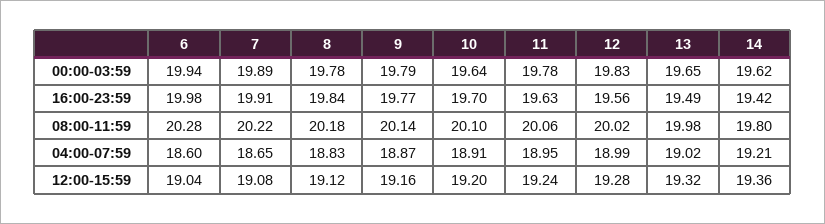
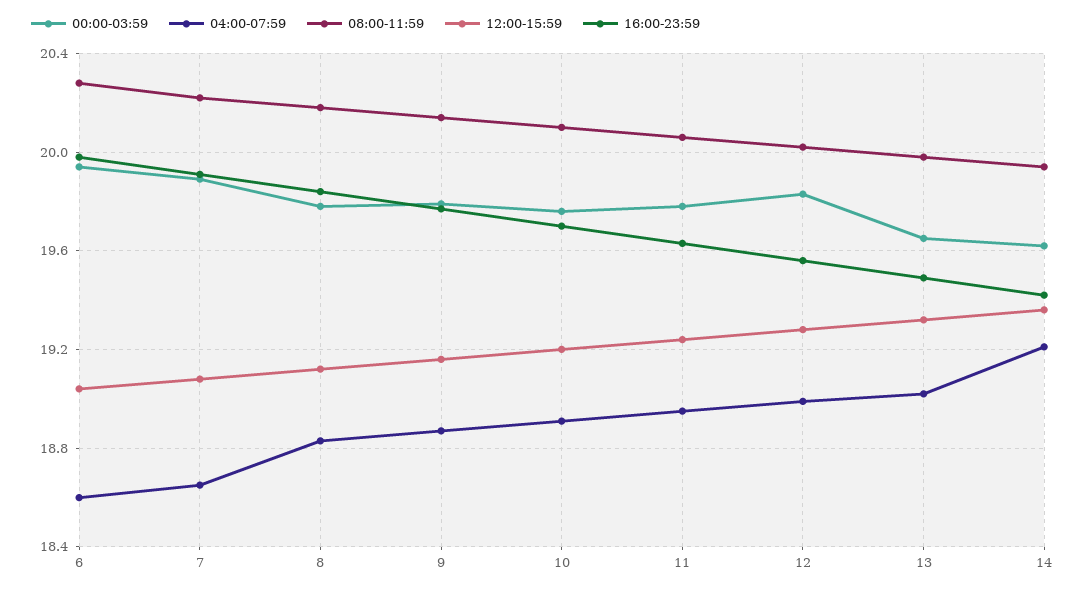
  {
    "00:00-03:59": {
      "6": 19.94,
      "7": 19.89,
      "8": 19.78,
      "9": 19.79,
-     "10": 19.64,
+     "10": 19.75,
      "11": 19.78,
      "12": 19.83,
      "13": 19.65,
      "14": 19.62
    },
    "16:00-23:59": {
      "6": 19.98,
      "7": 19.91,
      "8": 19.84,
      "9": 19.77,
      "10": 19.7,
      "11": 19.63,
      "12": 19.56,
      "13": 19.49,
      "14": 19.42
    },
    "08:00-11:59": {
      "6": 20.28,
      "7": 20.22,
      "8": 20.18,
      "9": 20.14,
      "10": 20.1,
      "11": 20.06,
      "12": 20.02,
      "13": 19.98,
-     "14": 19.8
+     "14": 19.95
    },
    "04:00-07:59": {
      "6": 18.6,
      "7": 18.65,
      "8": 18.83,
      "9": 18.87,
      "10": 18.91,
      "11": 18.95,
      "12": 18.99,
      "13": 19.02,
      "14": 19.21
    },
    "12:00-15:59": {
      "6": 19.04,
      "7": 19.08,
      "8": 19.12,
      "9": 19.16,
      "10": 19.2,
      "11": 19.24,
      "12": 19.28,
      "13": 19.32,
      "14": 19.36
    }
  }

